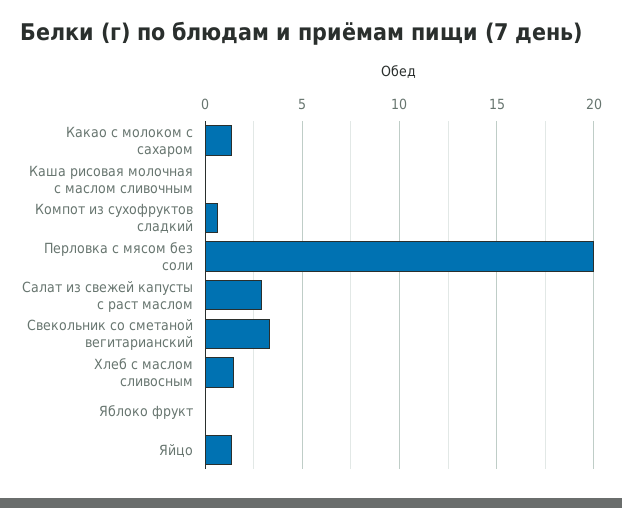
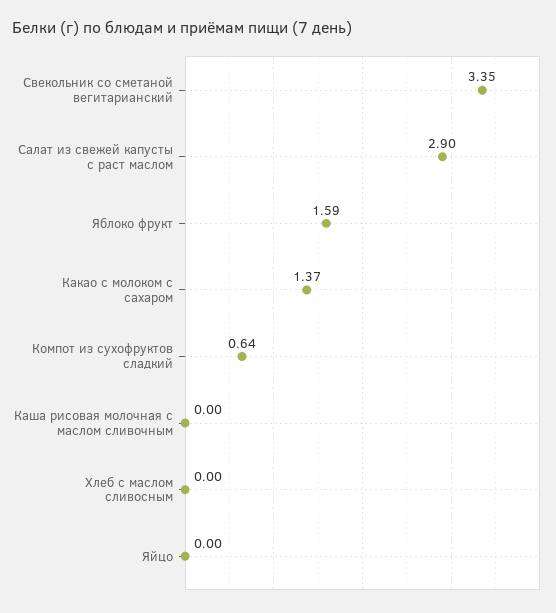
  {
    "Какао с молоком с сахаром": 1.37,
    "Каша рисовая молочная с маслом сливочным": 0,
    "Компот из сухофруктов сладкий": 0.64,
-   "Перловка с мясом без соли": 20,
    "Салат из свежей капусты с раст маслом": 2.9,
    "Свекольник со сметаной вегитарианский": 3.35,
-   "Хлеб с маслом сливосным": 1.5,
+   "Хлеб с маслом сливосным": 0,
-   "Яблоко фрукт": 0,
+   "Яблоко фрукт": 1.59,
-   "Яйцо": 1.5
+   "Яйцо": 0
  }

